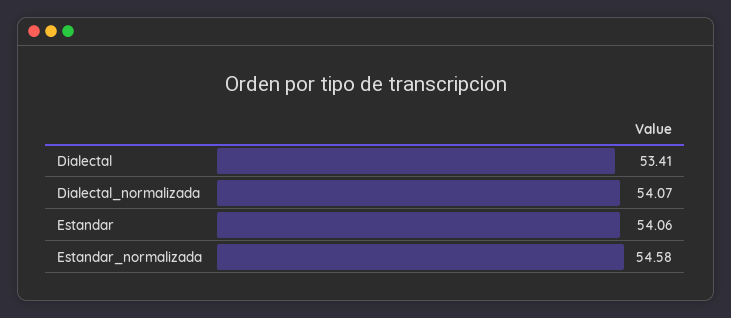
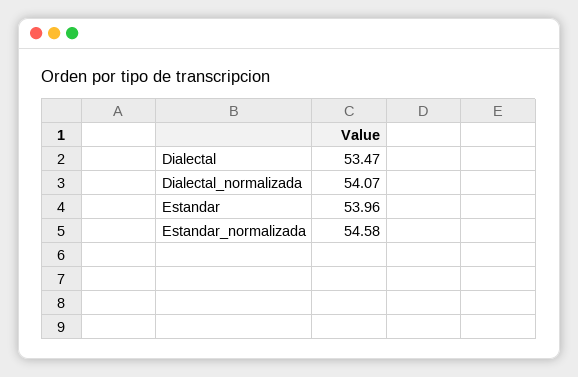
  {
-   "Dialectal": 53.41,
+   "Dialectal": 53.47,
    "Dialectal_normalizada": 54.07,
-   "Estandar": 54.06,
+   "Estandar": 53.96,
    "Estandar_normalizada": 54.58
  }

